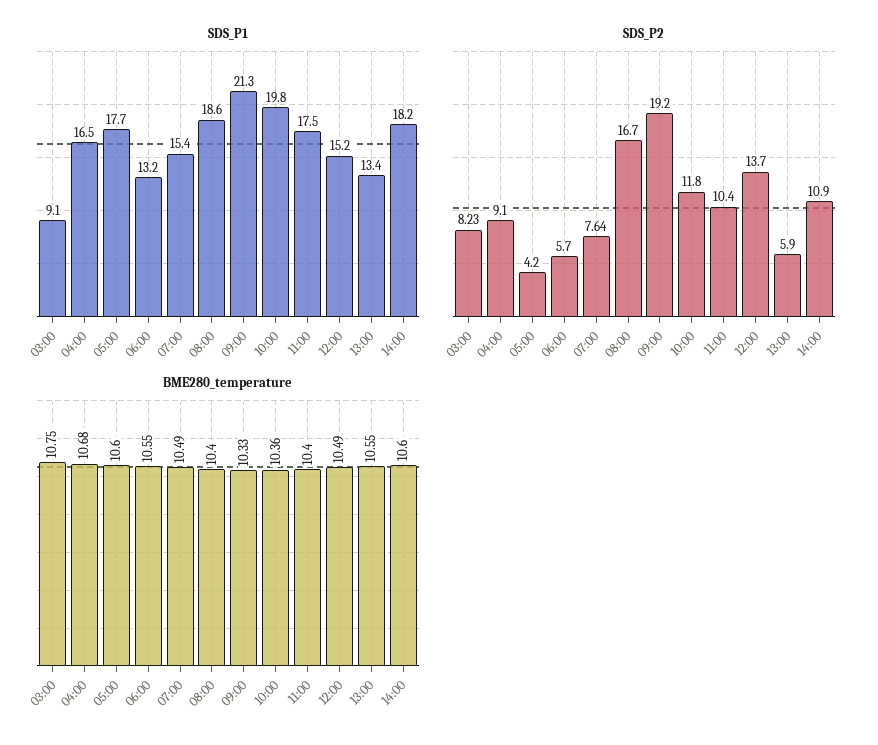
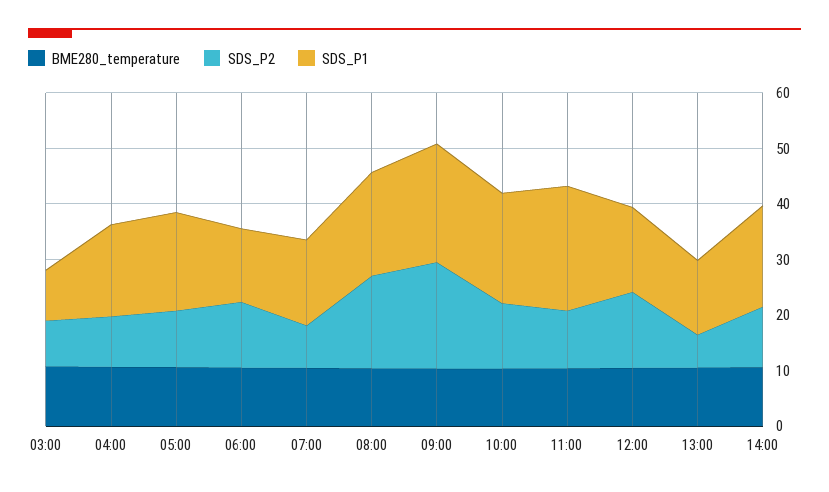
  {
    "SDS_P1": {
      "03:00": 9.1,
      "04:00": 16.5,
      "05:00": 17.7,
      "06:00": 13.2,
      "07:00": 15.4,
      "08:00": 18.6,
      "09:00": 21.3,
      "10:00": 19.8,
-     "11:00": 17.5,
+     "11:00": 22,
      "12:00": 15.2,
      "13:00": 13.4,
      "14:00": 18.2
    },
    "SDS_P2": {
      "03:00": 8.23,
      "04:00": 9.1,
-     "05:00": 4.2,
+     "05:00": 10,
-     "06:00": 5.7,
+     "06:00": 12,
      "07:00": 7.64,
      "08:00": 16.7,
      "09:00": 19.2,
      "10:00": 11.8,
      "11:00": 10.4,
      "12:00": 13.7,
      "13:00": 5.9,
      "14:00": 10.9
    },
    "BME280_temperature": {
      "03:00": 10.75,
      "04:00": 10.68,
      "05:00": 10.6,
      "06:00": 10.55,
      "07:00": 10.49,
      "08:00": 10.4,
      "09:00": 10.33,
      "10:00": 10.36,
      "11:00": 10.4,
      "12:00": 10.49,
      "13:00": 10.55,
      "14:00": 10.6
    }
  }

